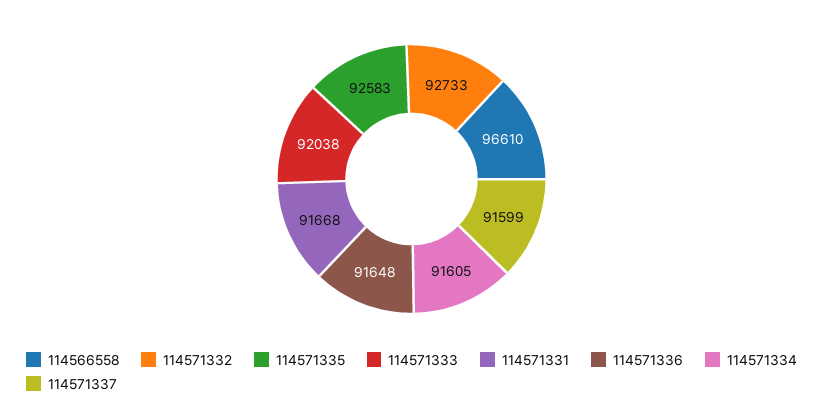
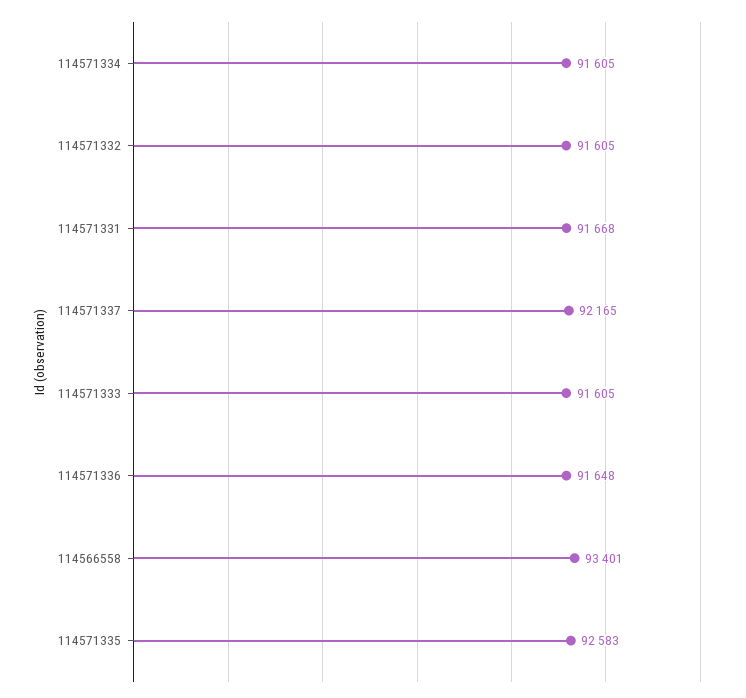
  {
-   "114566558": 96610,
+   "114566558": 93401,
-   "114571332": 92733,
+   "114571332": 91605,
    "114571335": 92583,
-   "114571333": 92038,
+   "114571333": 91605,
    "114571331": 91668,
    "114571336": 91648,
    "114571334": 91605,
-   "114571337": 91599
+   "114571337": 92165
  }

